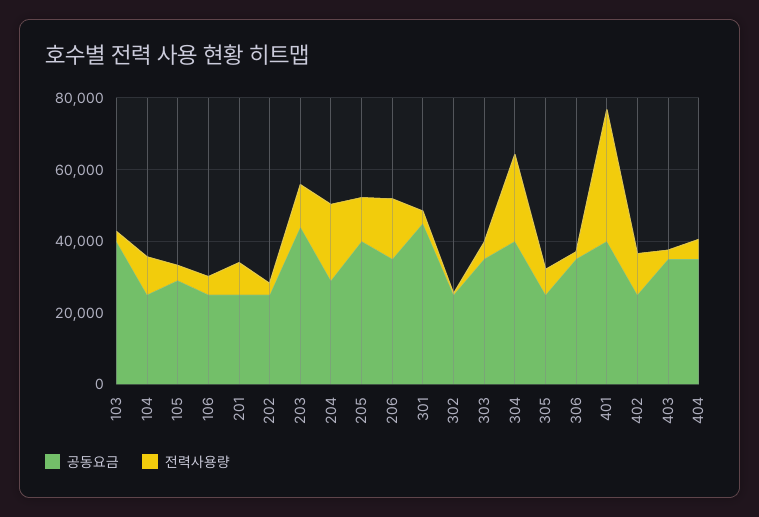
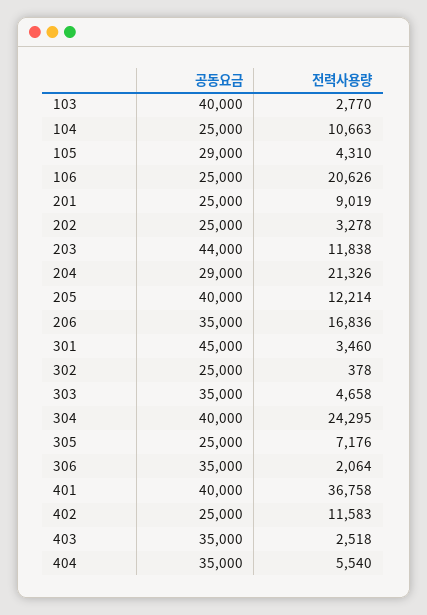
  {
    "공동요금": {
      "103": 40000,
      "104": 25000,
      "105": 29000,
      "106": 25000,
      "201": 25000,
      "202": 25000,
      "203": 44000,
      "204": 29000,
      "205": 40000,
      "206": 35000,
      "301": 45000,
      "302": 25000,
      "303": 35000,
      "304": 40000,
      "305": 25000,
      "306": 35000,
      "401": 40000,
      "402": 25000,
      "403": 35000,
      "404": 35000
    },
    "전력사용량": {
      "103": 2770,
      "104": 10663,
      "105": 4310,
-     "106": 5000,
+     "106": 20626,
      "201": 9019,
      "202": 3278,
      "203": 11838,
      "204": 21326,
      "205": 12214,
      "206": 16836,
      "301": 3460,
      "302": 378,
      "303": 4658,
      "304": 24295,
      "305": 7176,
      "306": 2064,
      "401": 36758,
      "402": 11583,
      "403": 2518,
      "404": 5540
    }
  }

